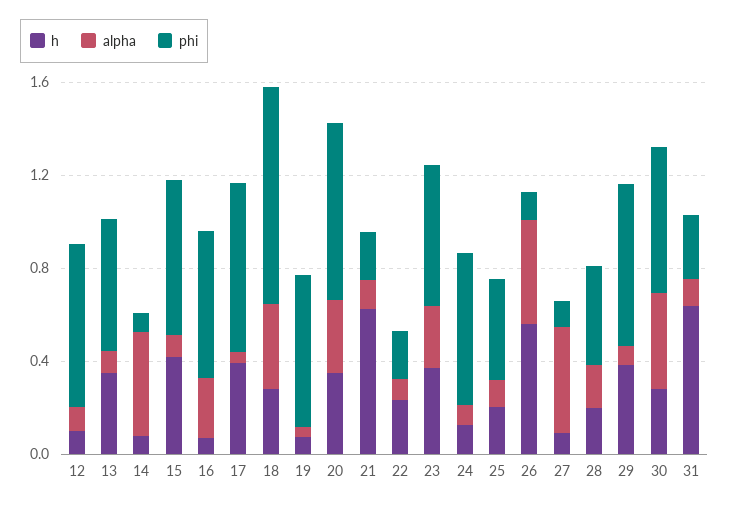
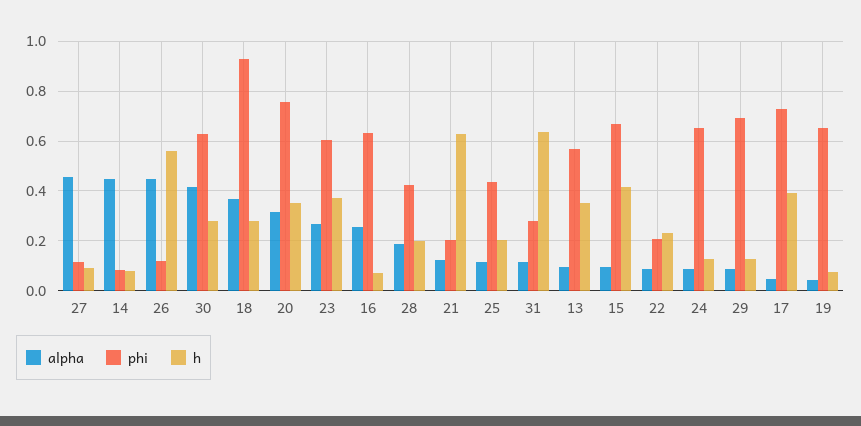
  {
    "h": {
-     "12": 0.1,
      "13": 0.35,
      "14": 0.075,
      "15": 0.425,
      "16": 0.075,
      "17": 0.4,
      "18": 0.275,
      "19": 0.075,
      "20": 0.35,
      "21": 0.625,
      "22": 0.225,
      "23": 0.375,
      "24": 0.125,
      "25": 0.2,
      "26": 0.55,
      "27": 0.1,
      "28": 0.2,
-     "29": 0.4,
+     "29": 0.125,
      "30": 0.275,
      "31": 0.65
    },
    "alpha": {
-     "12": 0.1,
      "13": 0.1,
      "14": 0.45,
      "15": 0.1,
      "16": 0.25,
      "17": 0.05,
      "18": 0.375,
      "19": 0.05,
      "20": 0.325,
      "21": 0.125,
      "22": 0.1,
      "23": 0.275,
      "24": 0.075,
      "25": 0.125,
      "26": 0.45,
      "27": 0.45,
      "28": 0.175,
      "29": 0.075,
      "30": 0.425,
      "31": 0.125
    },
    "phi": {
-     "12": 0.7,
      "13": 0.575,
      "14": 0.075,
      "15": 0.675,
      "16": 0.625,
      "17": 0.725,
      "18": 0.925,
      "19": 0.65,
      "20": 0.75,
      "21": 0.2,
      "22": 0.2,
      "23": 0.6,
      "24": 0.65,
      "25": 0.425,
      "26": 0.125,
      "27": 0.125,
      "28": 0.425,
      "29": 0.7,
      "30": 0.625,
      "31": 0.275
    }
  }

